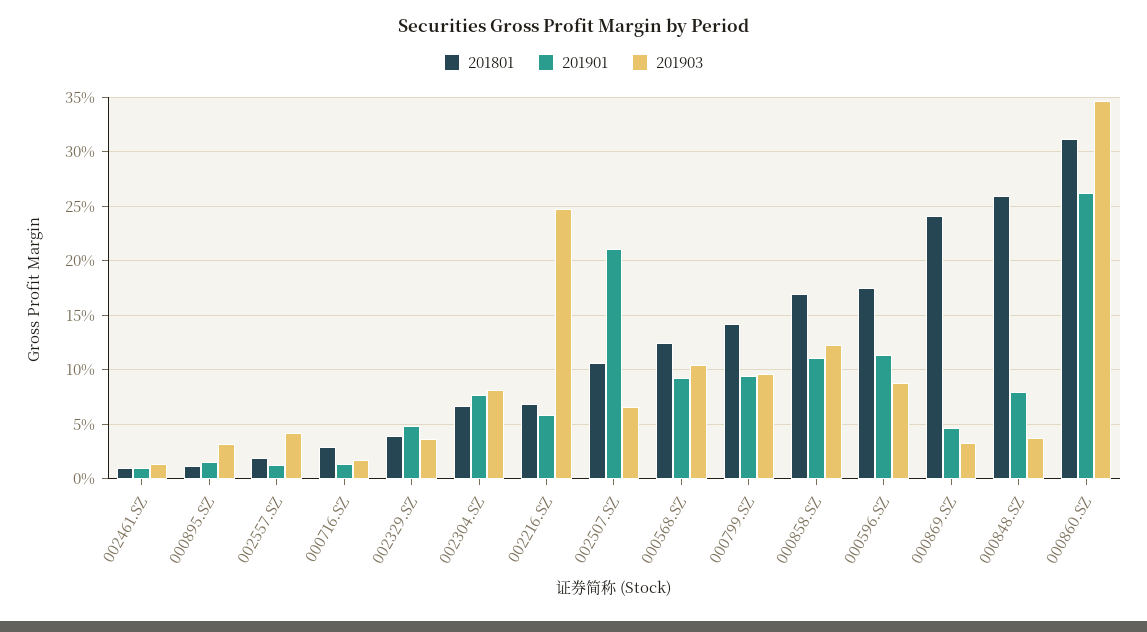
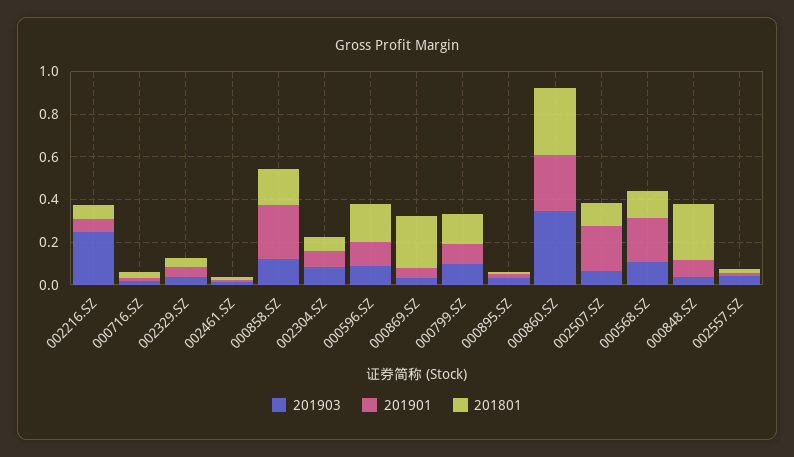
  {
    "201801": {
      "002461.SZ": 0.01,
      "000895.SZ": 0.01,
      "002557.SZ": 0.02,
      "000716.SZ": 0.03,
      "002329.SZ": 0.04,
      "002304.SZ": 0.07,
      "002216.SZ": 0.07,
      "002507.SZ": 0.11,
      "000568.SZ": 0.13,
      "000799.SZ": 0.14,
      "000858.SZ": 0.17,
      "000596.SZ": 0.17,
      "000869.SZ": 0.24,
      "000848.SZ": 0.26,
      "000860.SZ": 0.31
    },
    "201901": {
      "002461.SZ": 0.01,
      "000895.SZ": 0.02,
      "002557.SZ": 0.01,
      "000716.SZ": 0.01,
      "002329.SZ": 0.05,
      "002304.SZ": 0.08,
      "002216.SZ": 0.06,
      "002507.SZ": 0.21,
-     "000568.SZ": 0.09,
+     "000568.SZ": 0.2,
      "000799.SZ": 0.09,
-     "000858.SZ": 0.11,
+     "000858.SZ": 0.25,
      "000596.SZ": 0.11,
      "000869.SZ": 0.05,
      "000848.SZ": 0.08,
      "000860.SZ": 0.26
    },
    "201903": {
      "002461.SZ": 0.01,
      "000895.SZ": 0.03,
      "002557.SZ": 0.04,
      "000716.SZ": 0.02,
      "002329.SZ": 0.04,
      "002304.SZ": 0.08,
      "002216.SZ": 0.25,
      "002507.SZ": 0.07,
      "000568.SZ": 0.1,
      "000799.SZ": 0.1,
      "000858.SZ": 0.12,
      "000596.SZ": 0.09,
      "000869.SZ": 0.03,
      "000848.SZ": 0.04,
      "000860.SZ": 0.35
    }
  }

